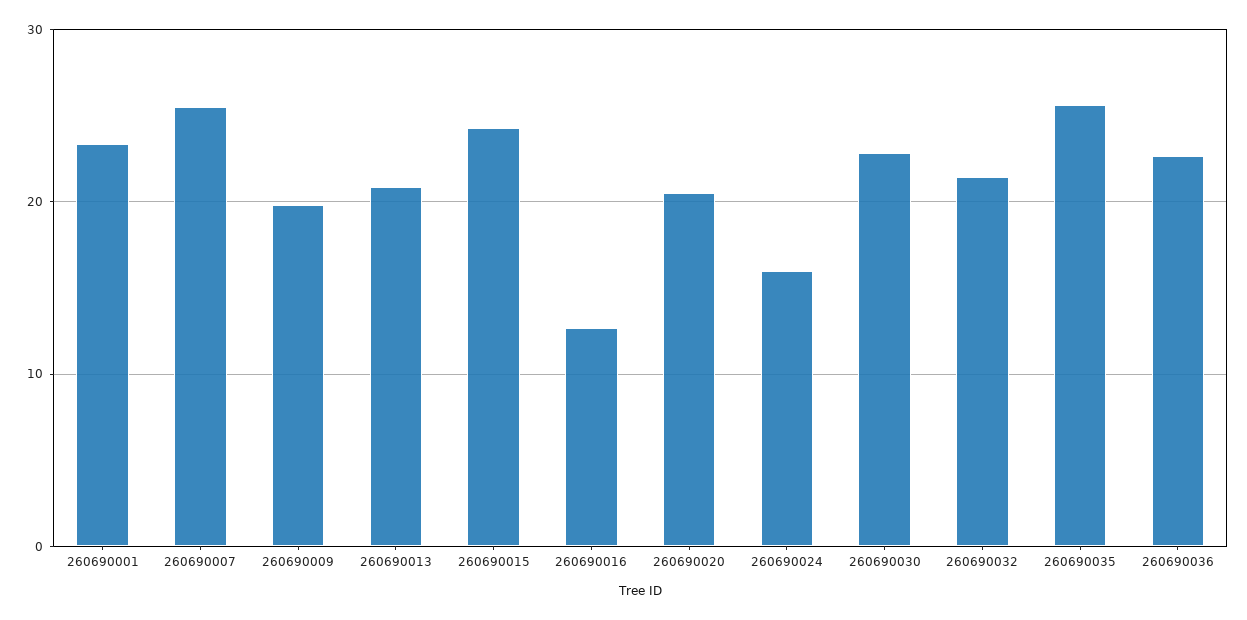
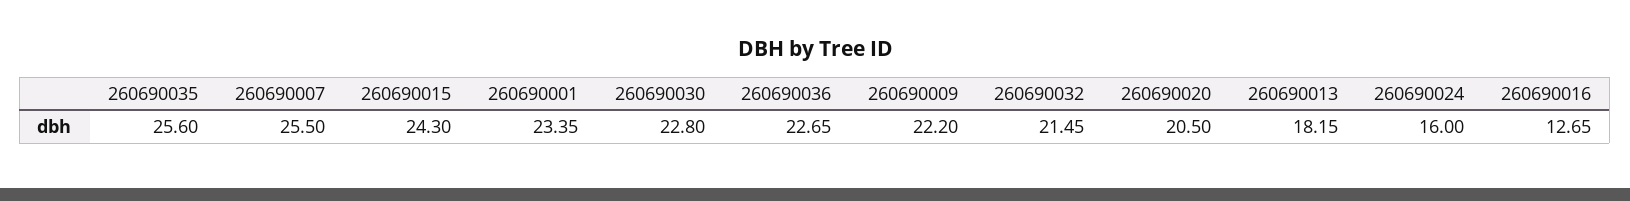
  {
    "260690001": 23.35,
    "260690007": 25.5,
-   "260690009": 20,
+   "260690009": 22.2,
-   "260690013": 21,
+   "260690013": 18.15,
    "260690015": 24.3,
    "260690016": 12.65,
    "260690020": 20.5,
    "260690024": 16,
    "260690030": 22.8,
    "260690032": 21.45,
    "260690035": 25.6,
    "260690036": 22.65
  }

